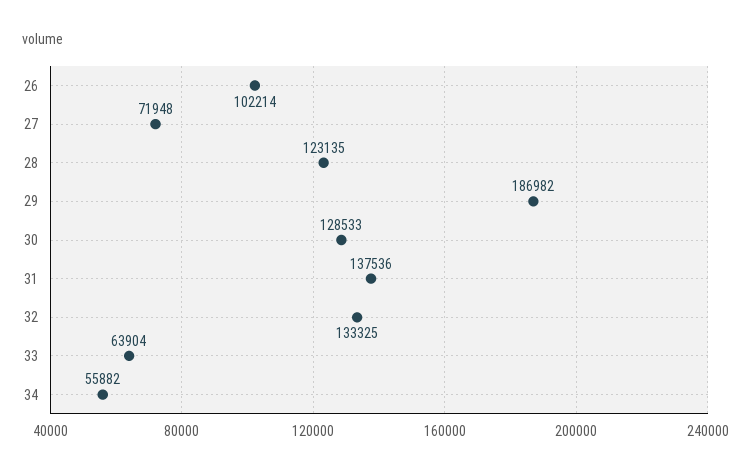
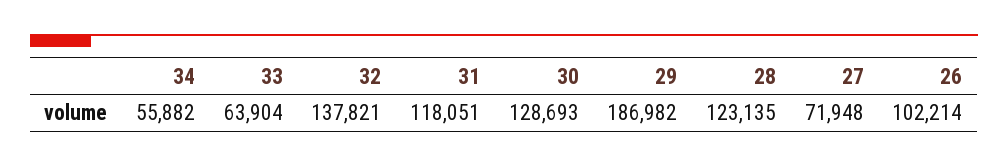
  {
    "26": 102214,
    "27": 71948,
    "28": 123135,
    "29": 186982,
-   "30": 128533,
+   "30": 128693,
-   "31": 137536,
+   "31": 118051,
-   "32": 133325,
+   "32": 137821,
    "33": 63904,
    "34": 55882
  }

